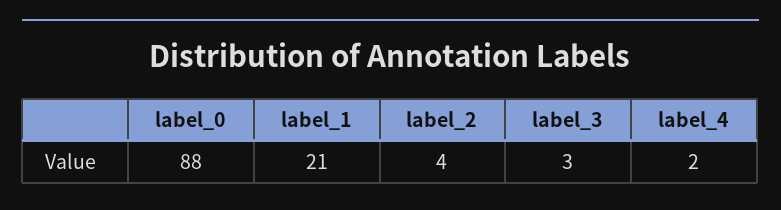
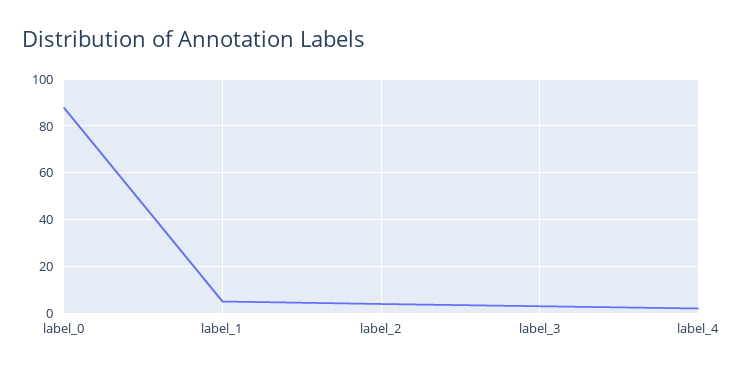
  {
    "label_0": 88,
-   "label_1": 21,
+   "label_1": 5,
    "label_2": 4,
    "label_3": 3,
    "label_4": 2
  }

